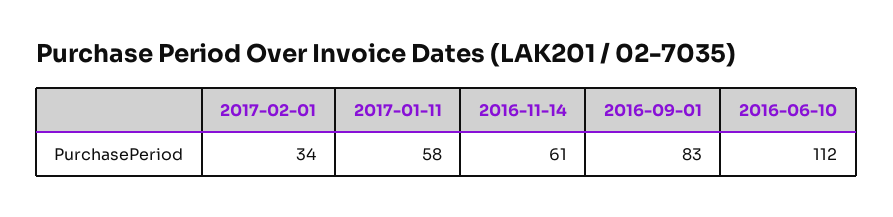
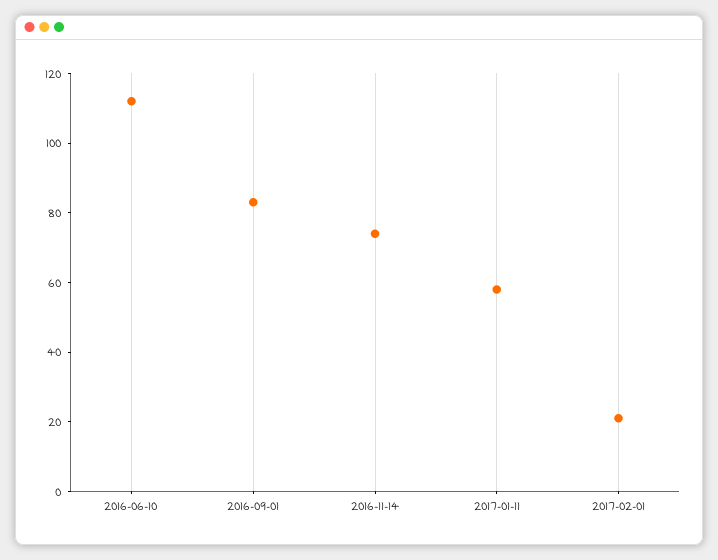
  {
-   "2017-02-01": 34,
+   "2017-02-01": 20,
    "2017-01-11": 58,
-   "2016-11-14": 61,
+   "2016-11-14": 75,
    "2016-09-01": 83,
    "2016-06-10": 112
  }

